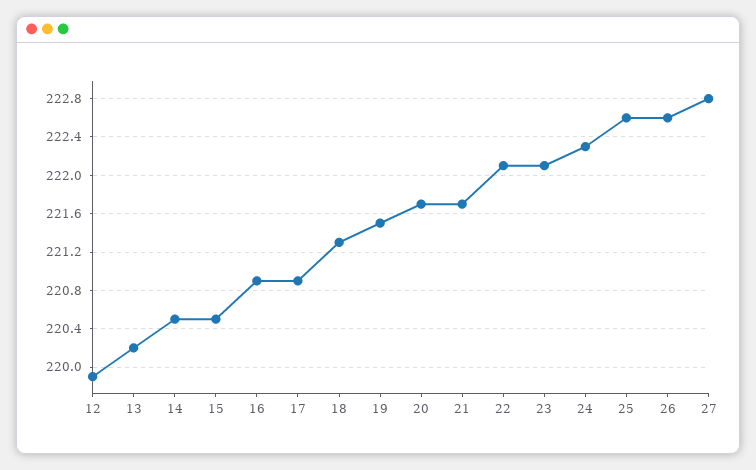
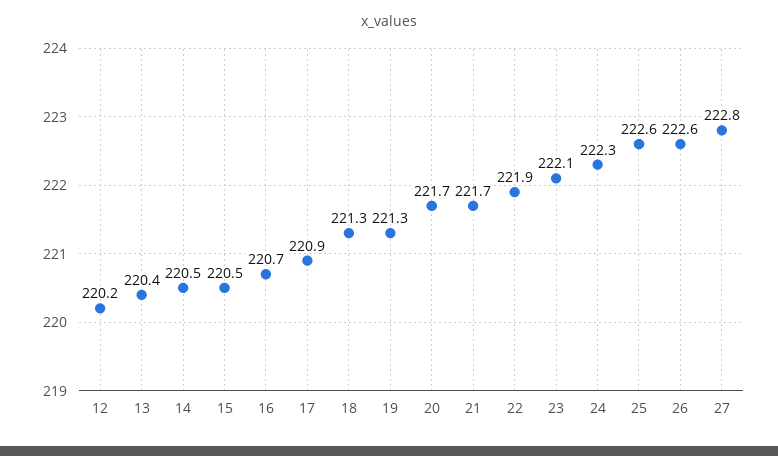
  {
-   "12": 219.9,
+   "12": 220.2,
-   "13": 220.2,
+   "13": 220.4,
    "14": 220.5,
    "15": 220.5,
-   "16": 220.9,
+   "16": 220.7,
    "17": 220.9,
    "18": 221.3,
-   "19": 221.5,
+   "19": 221.3,
    "20": 221.7,
    "21": 221.7,
-   "22": 222.1,
+   "22": 221.9,
    "23": 222.1,
    "24": 222.3,
    "25": 222.6,
    "26": 222.6,
    "27": 222.8
  }

